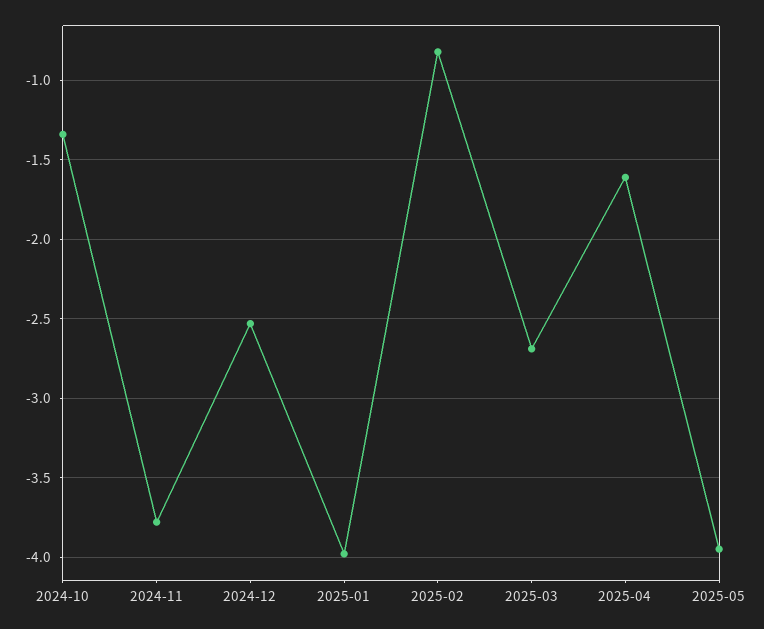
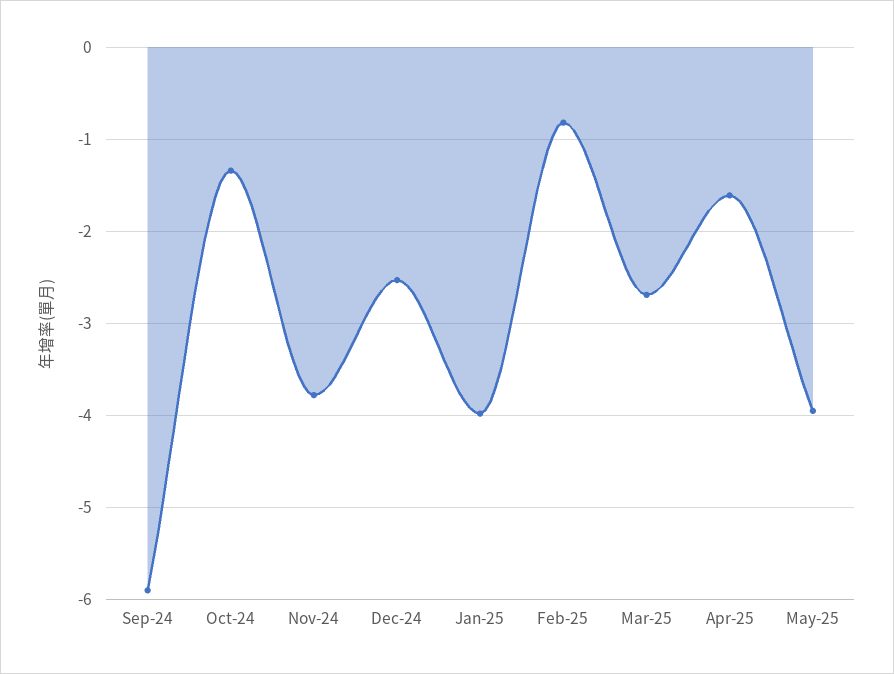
  {
    "2024-10": -1.35,
    "2024-11": -3.8,
    "2024-12": -2.55,
    "2025-01": -4,
    "2025-02": -0.8,
    "2025-03": -2.7,
    "2025-04": -1.6,
-   "2025-05": -3.95
+   "2025-05": -3.95,
+   "Sep-24": -5.9
  }

